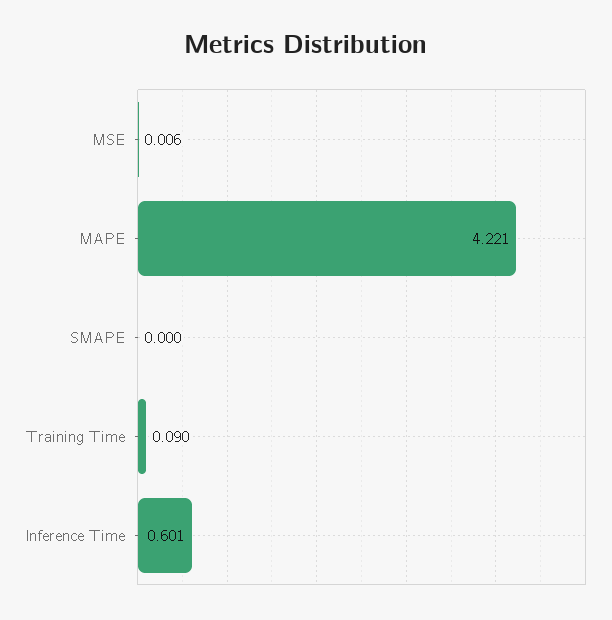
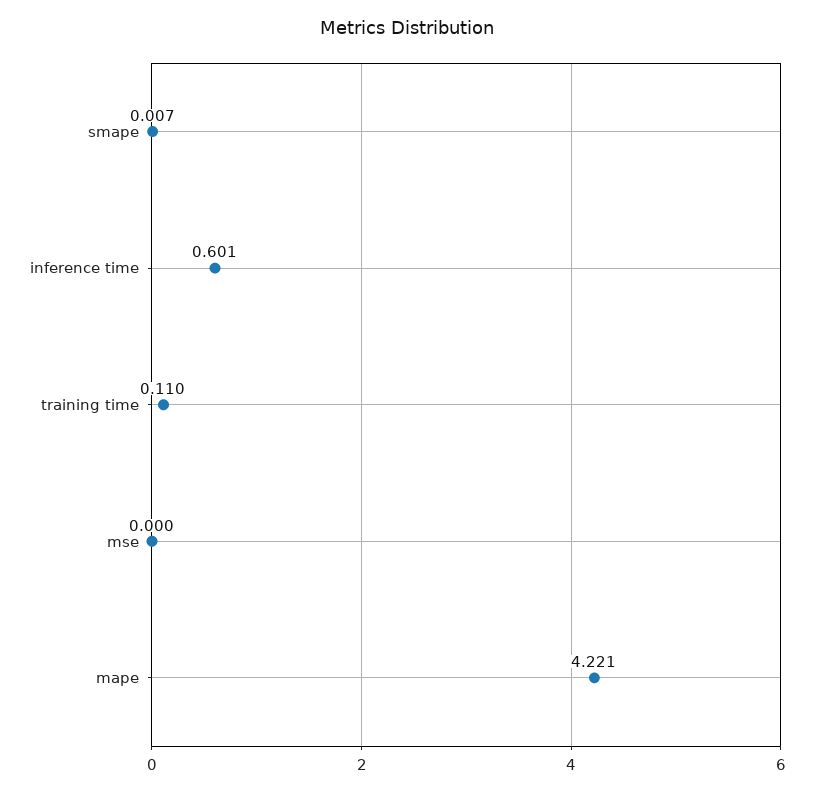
  {
-   "MSE": 0.006,
+   "MSE": 0,
    "MAPE": 4.221,
-   "SMAPE": 0,
+   "SMAPE": 0.007,
-   "Training Time": 0.09,
+   "Training Time": 0.11,
    "Inference Time": 0.601
  }

